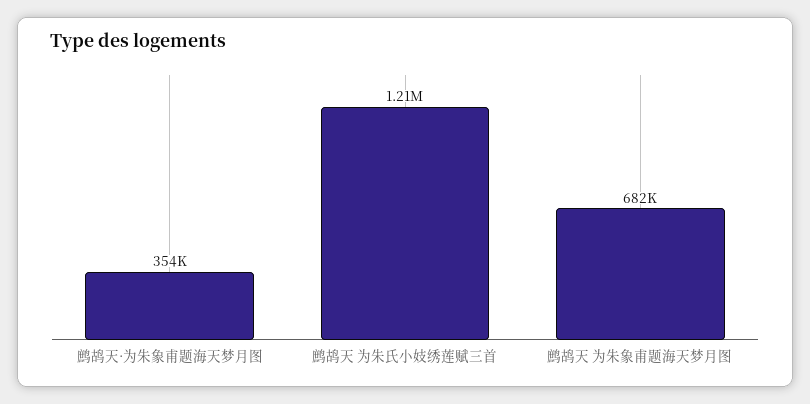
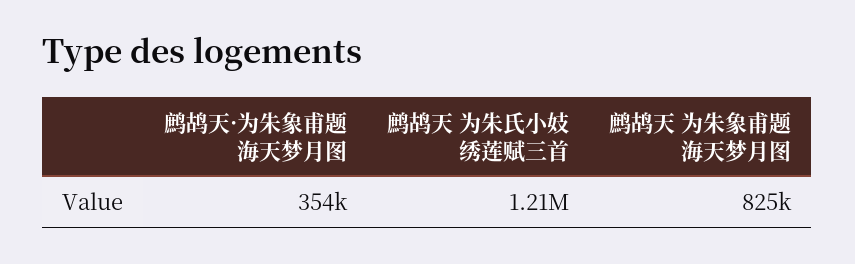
  {
    "鹧鸪天·为朱象甫题海天梦月图": 354000,
    "鹧鸪天 为朱氏小妓绣莲赋三首": 1210000,
-   "鹧鸪天 为朱象甫题海天梦月图": 682000
+   "鹧鸪天 为朱象甫题海天梦月图": 825000
  }

